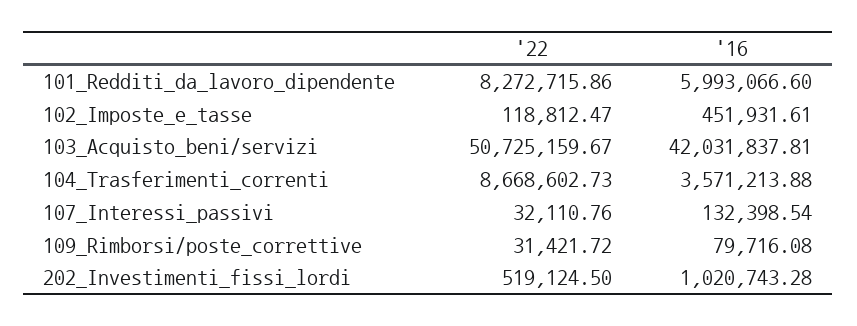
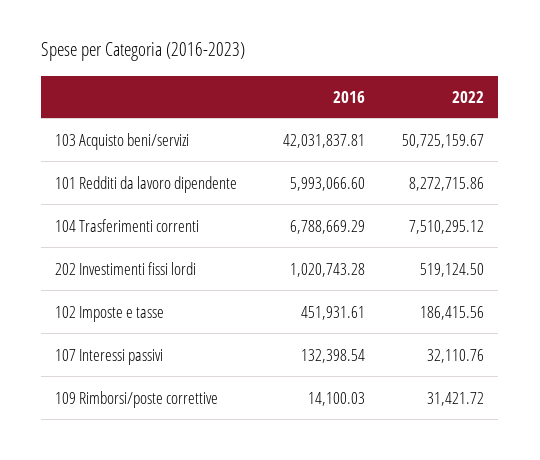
  {
    "'22": {
      "101_Redditi_da_lavoro_dipendente": 8272715.86,
-     "102_Imposte_e_tasse": 118812.47,
+     "102_Imposte_e_tasse": 186415.56,
      "103_Acquisto_beni/servizi": 50725159.67,
-     "104_Trasferimenti_correnti": 8668602.73,
+     "104_Trasferimenti_correnti": 7510295.12,
      "107_Interessi_passivi": 32110.76,
      "109_Rimborsi/poste_correttive": 31421.72,
      "202_Investimenti_fissi_lordi": 519124.5
    },
    "'16": {
      "101_Redditi_da_lavoro_dipendente": 5993066.6,
      "102_Imposte_e_tasse": 451931.61,
      "103_Acquisto_beni/servizi": 42031837.81,
-     "104_Trasferimenti_correnti": 3571213.88,
+     "104_Trasferimenti_correnti": 6788669.29,
      "107_Interessi_passivi": 132398.54,
-     "109_Rimborsi/poste_correttive": 79716.08,
+     "109_Rimborsi/poste_correttive": 14100.03,
      "202_Investimenti_fissi_lordi": 1020743.28
    }
  }

